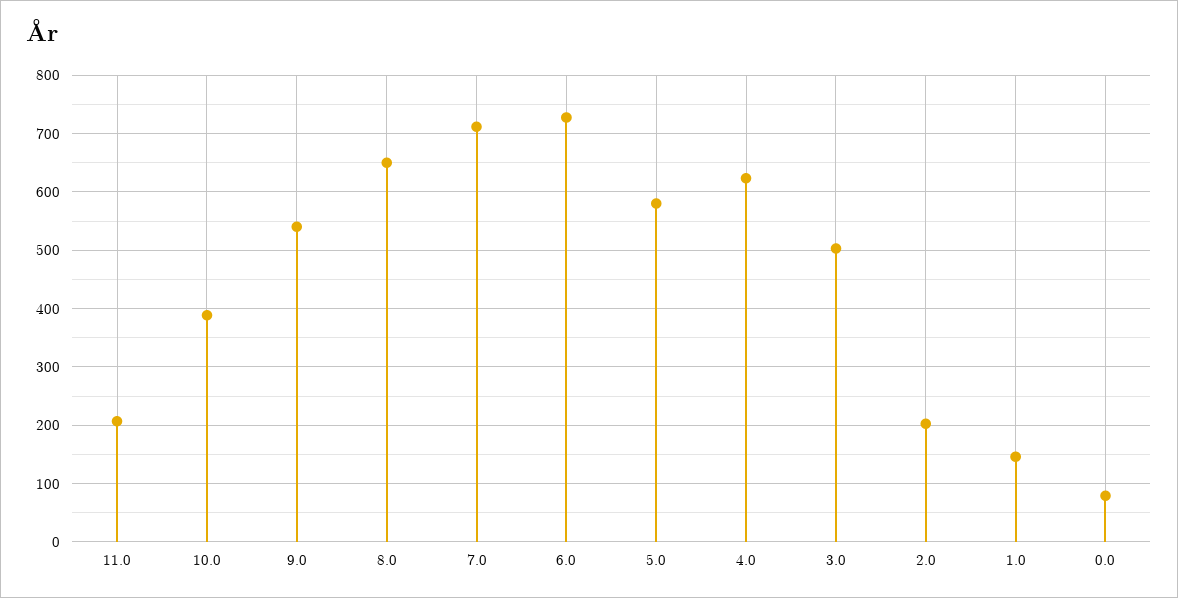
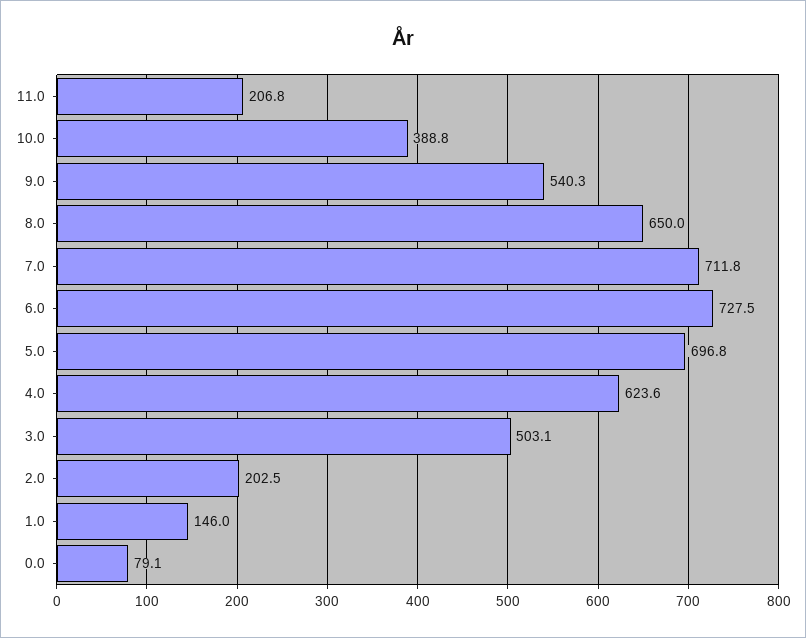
  {
    "11.0": 206.8,
    "10.0": 388.8,
    "9.0": 540.3,
    "8.0": 650,
    "7.0": 711.8,
    "6.0": 727.5,
-   "5.0": 580,
+   "5.0": 696.8,
    "4.0": 623.6,
    "3.0": 503.1,
    "2.0": 202.5,
    "1.0": 146,
    "0.0": 79.1
  }

